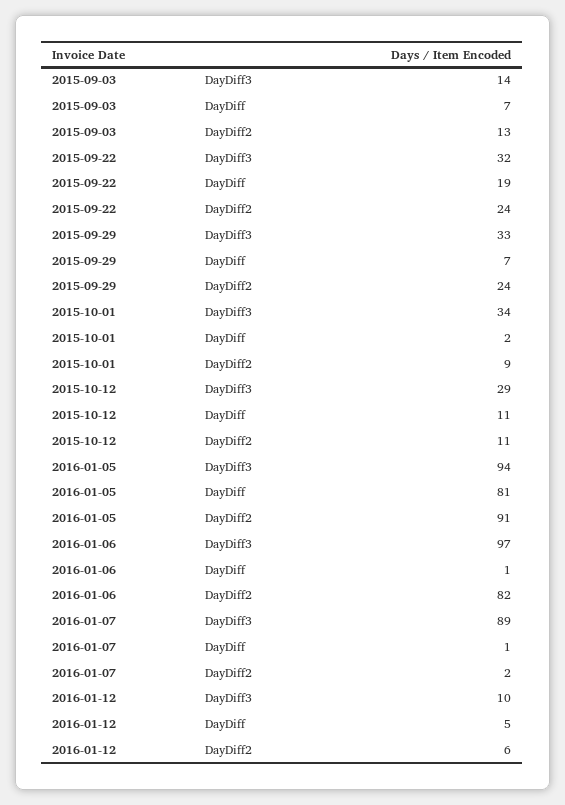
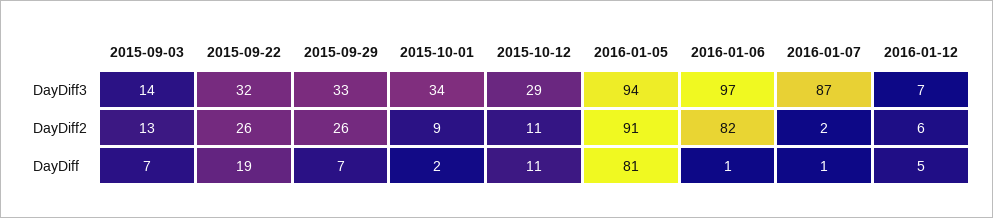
  {
    "2015-09-03": {
      "DayDiff3": 14,
      "DayDiff": 7,
      "DayDiff2": 13
    },
    "2015-09-22": {
      "DayDiff3": 32,
      "DayDiff": 19,
-     "DayDiff2": 24
+     "DayDiff2": 26
    },
    "2015-09-29": {
      "DayDiff3": 33,
      "DayDiff": 7,
-     "DayDiff2": 24
+     "DayDiff2": 26
    },
    "2015-10-01": {
      "DayDiff3": 34,
      "DayDiff": 2,
      "DayDiff2": 9
    },
    "2015-10-12": {
      "DayDiff3": 29,
      "DayDiff": 11,
      "DayDiff2": 11
    },
    "2016-01-05": {
      "DayDiff3": 94,
      "DayDiff": 81,
      "DayDiff2": 91
    },
    "2016-01-06": {
      "DayDiff3": 97,
      "DayDiff": 1,
      "DayDiff2": 82
    },
    "2016-01-07": {
-     "DayDiff3": 89,
+     "DayDiff3": 87,
      "DayDiff": 1,
      "DayDiff2": 2
    },
    "2016-01-12": {
-     "DayDiff3": 10,
+     "DayDiff3": 7,
      "DayDiff": 5,
      "DayDiff2": 6
    }
  }

